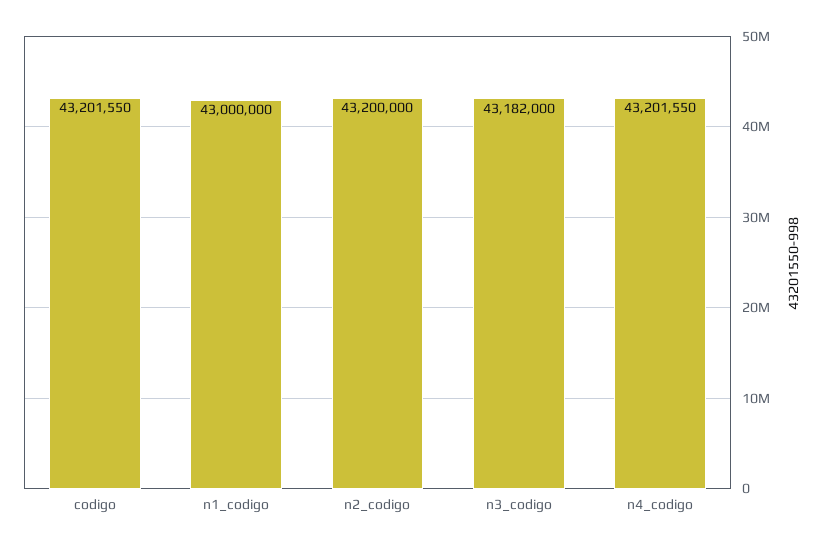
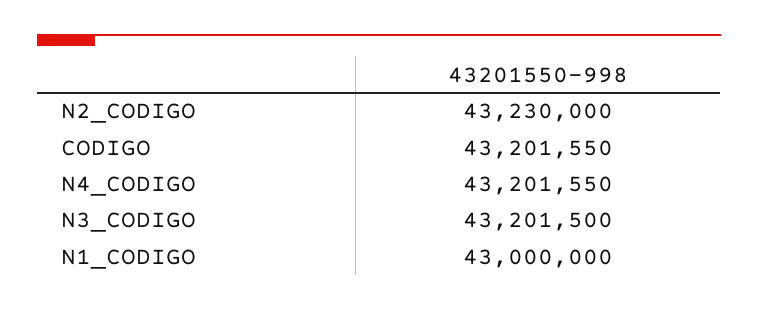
  {
    "codigo": 43201550,
    "n1_codigo": 43000000,
-   "n2_codigo": 43200000,
+   "n2_codigo": 43230000,
-   "n3_codigo": 43182000,
+   "n3_codigo": 43201500,
    "n4_codigo": 43201550
  }

